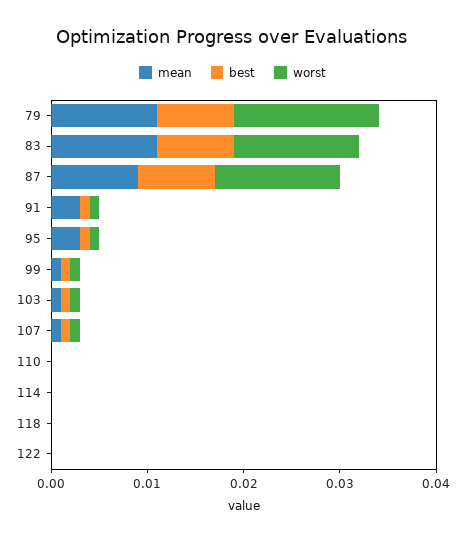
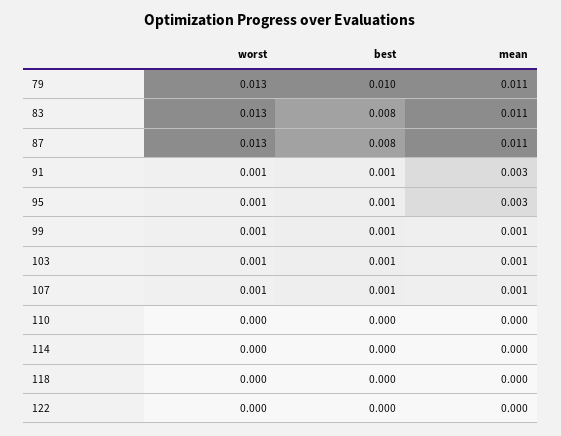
  {
    "mean": {
      "79": 0.011,
      "83": 0.011,
-     "87": 0.009,
+     "87": 0.011,
      "91": 0.003,
      "95": 0.003,
      "99": 0.001,
      "103": 0.001,
      "107": 0.001,
      "110": 0,
      "114": 0,
      "118": 0,
      "122": 0
    },
    "best": {
-     "79": 0.008,
+     "79": 0.01,
      "83": 0.008,
      "87": 0.008,
      "91": 0.001,
      "95": 0.001,
      "99": 0.001,
      "103": 0.001,
      "107": 0.001,
      "110": 0,
      "114": 0,
      "118": 0,
      "122": 0
    },
    "worst": {
-     "79": 0.015,
+     "79": 0.013,
      "83": 0.013,
      "87": 0.013,
      "91": 0.001,
      "95": 0.001,
      "99": 0.001,
      "103": 0.001,
      "107": 0.001,
      "110": 0,
      "114": 0,
      "118": 0,
      "122": 0
    }
  }

